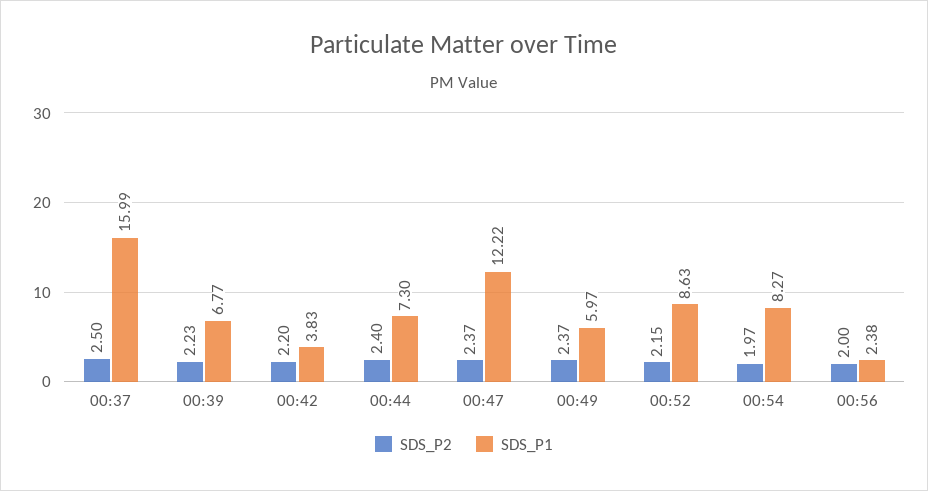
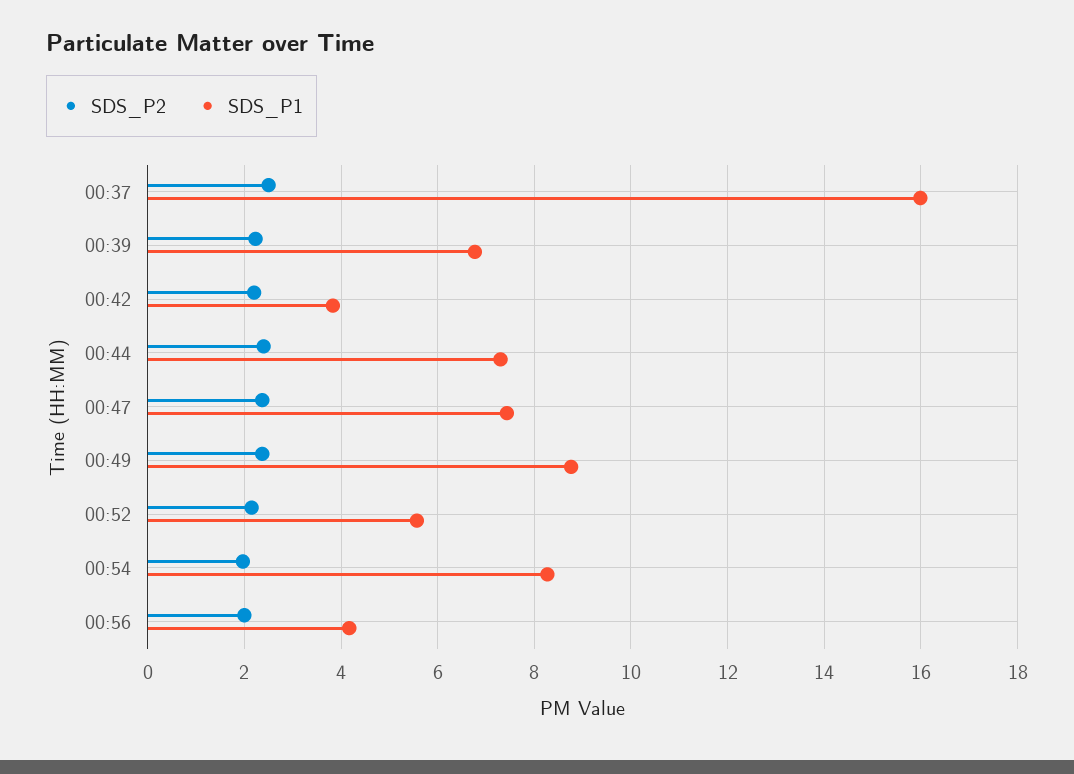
  {
    "SDS_P2": {
      "00:37": 2.5,
      "00:39": 2.23,
      "00:42": 2.2,
      "00:44": 2.4,
      "00:47": 2.37,
      "00:49": 2.37,
      "00:52": 2.15,
      "00:54": 1.97,
      "00:56": 2
    },
    "SDS_P1": {
      "00:37": 15.99,
      "00:39": 6.77,
      "00:42": 3.83,
      "00:44": 7.3,
-     "00:47": 12.22,
+     "00:47": 7.4,
-     "00:49": 5.97,
+     "00:49": 8.8,
-     "00:52": 8.63,
+     "00:52": 5.6,
      "00:54": 8.27,
-     "00:56": 2.38
+     "00:56": 4.2
    }
  }

